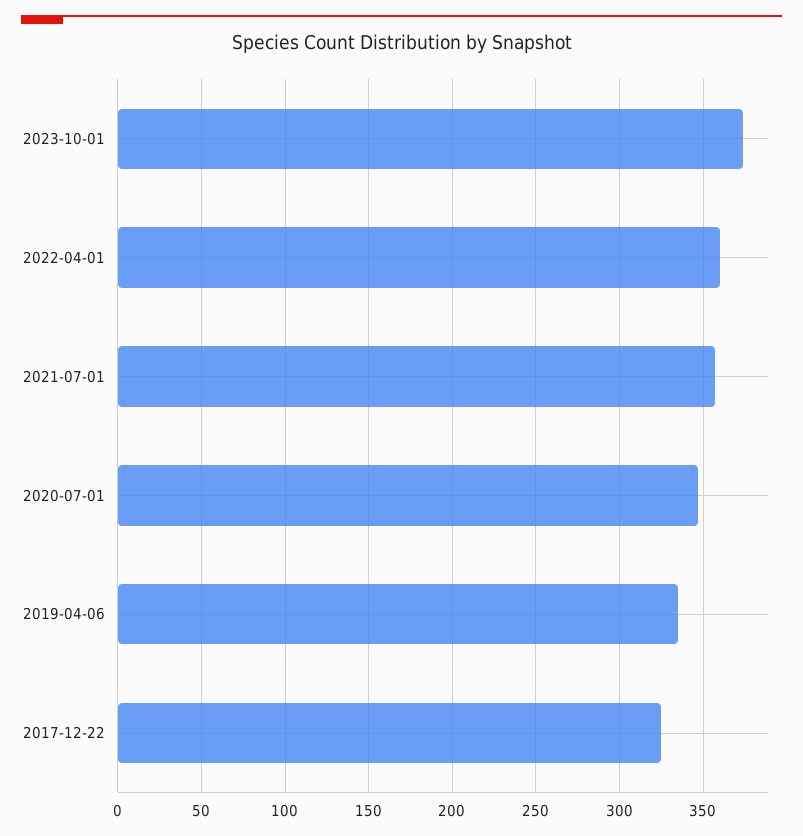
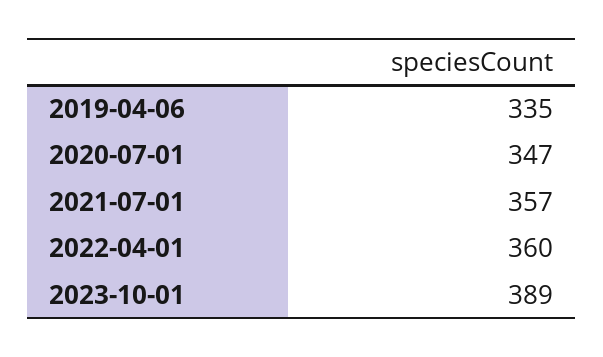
  {
-   "2023-10-01": 375,
+   "2023-10-01": 389,
    "2022-04-01": 360,
    "2021-07-01": 357,
    "2020-07-01": 347,
-   "2019-04-06": 335,
+   "2019-04-06": 335
-   "2017-12-22": 325
  }

